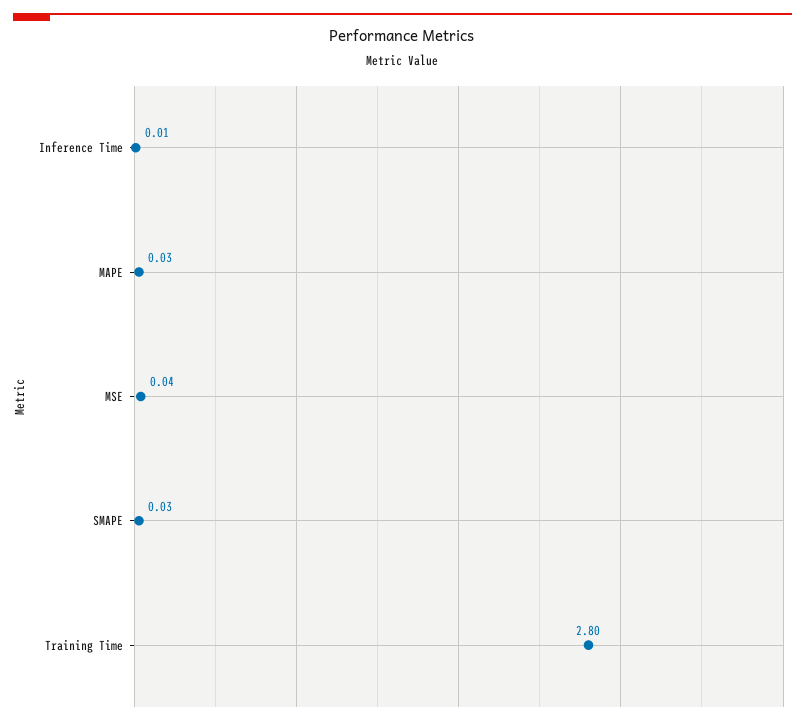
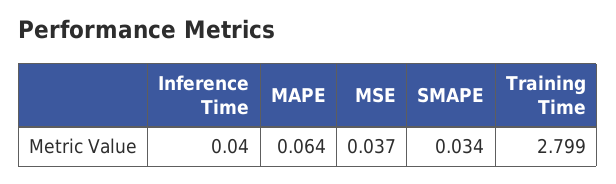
  {
-   "Inference Time": 0.01,
+   "Inference Time": 0.04,
-   "MAPE": 0.03,
+   "MAPE": 0.064,
    "MSE": 0.037,
    "SMAPE": 0.034,
    "Training Time": 2.799
  }

